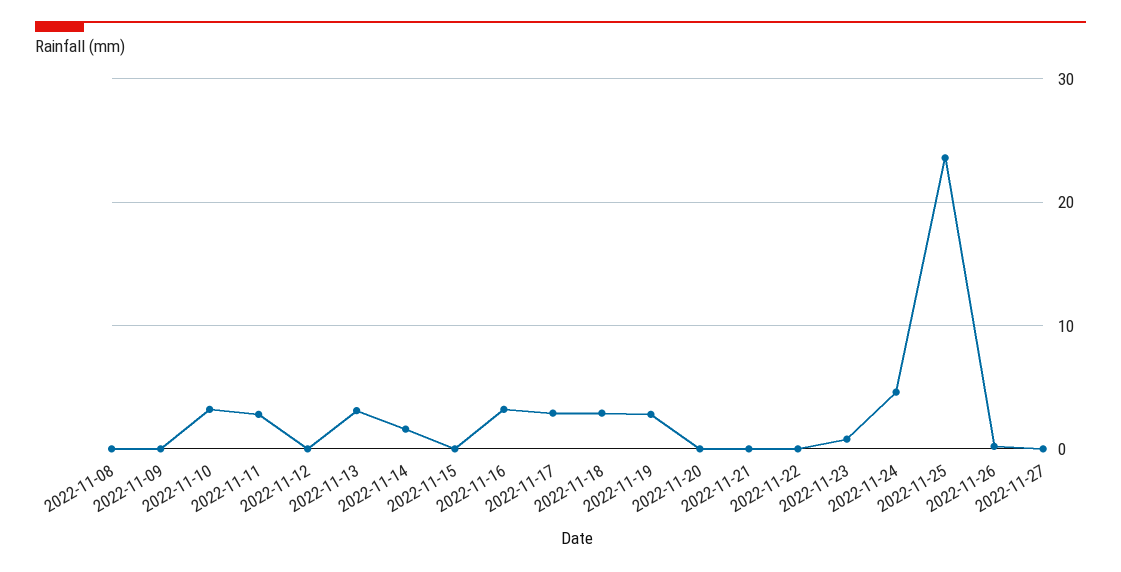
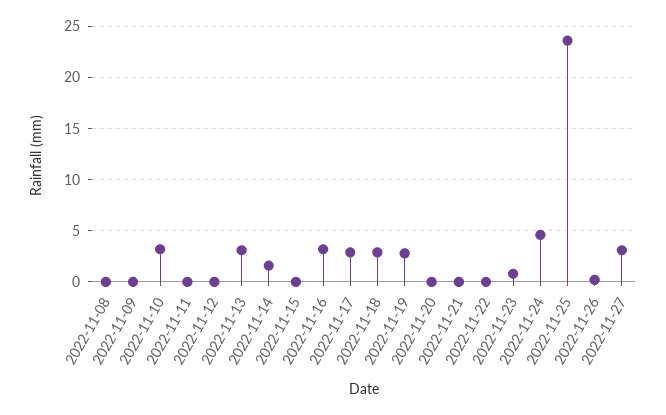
  {
    "2022-11-08": 0,
    "2022-11-09": 0,
    "2022-11-10": 3,
-   "2022-11-11": 3,
+   "2022-11-11": 0,
    "2022-11-12": 0,
    "2022-11-13": 3,
    "2022-11-14": 2,
    "2022-11-15": 0,
    "2022-11-16": 3,
    "2022-11-17": 3,
    "2022-11-18": 3,
    "2022-11-19": 3,
    "2022-11-20": 0,
    "2022-11-21": 0,
    "2022-11-22": 0,
    "2022-11-23": 1,
    "2022-11-24": 5,
    "2022-11-25": 24,
    "2022-11-26": 0,
-   "2022-11-27": 0
+   "2022-11-27": 3
  }

